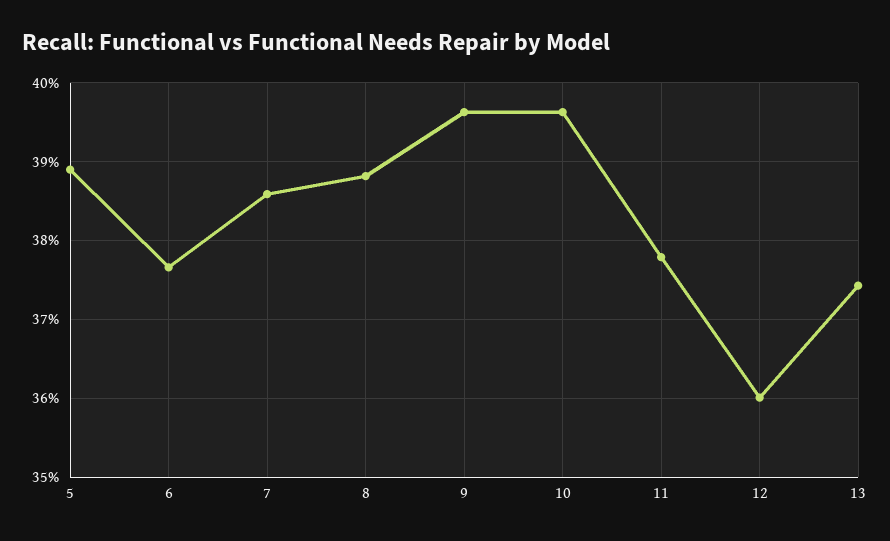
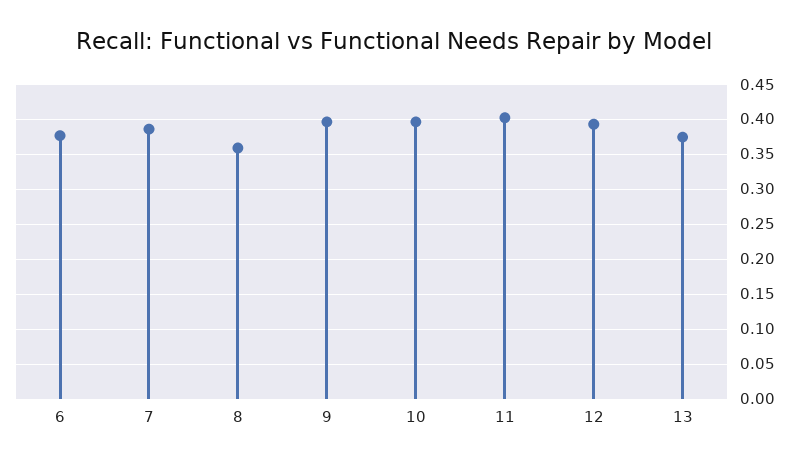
  {
-   "5": 0.389,
    "6": 0.377,
    "7": 0.386,
-   "8": 0.388,
+   "8": 0.36,
    "9": 0.396,
    "10": 0.396,
-   "11": 0.378,
+   "11": 0.4,
-   "12": 0.36,
+   "12": 0.39,
    "13": 0.374
  }

